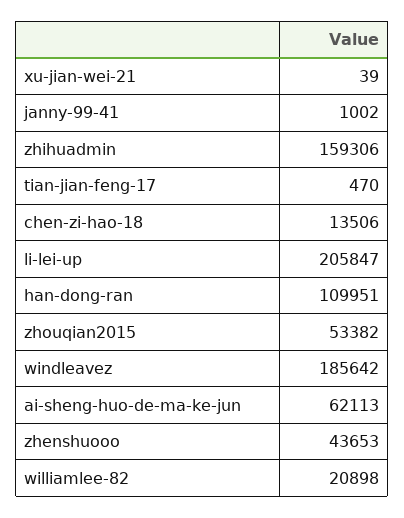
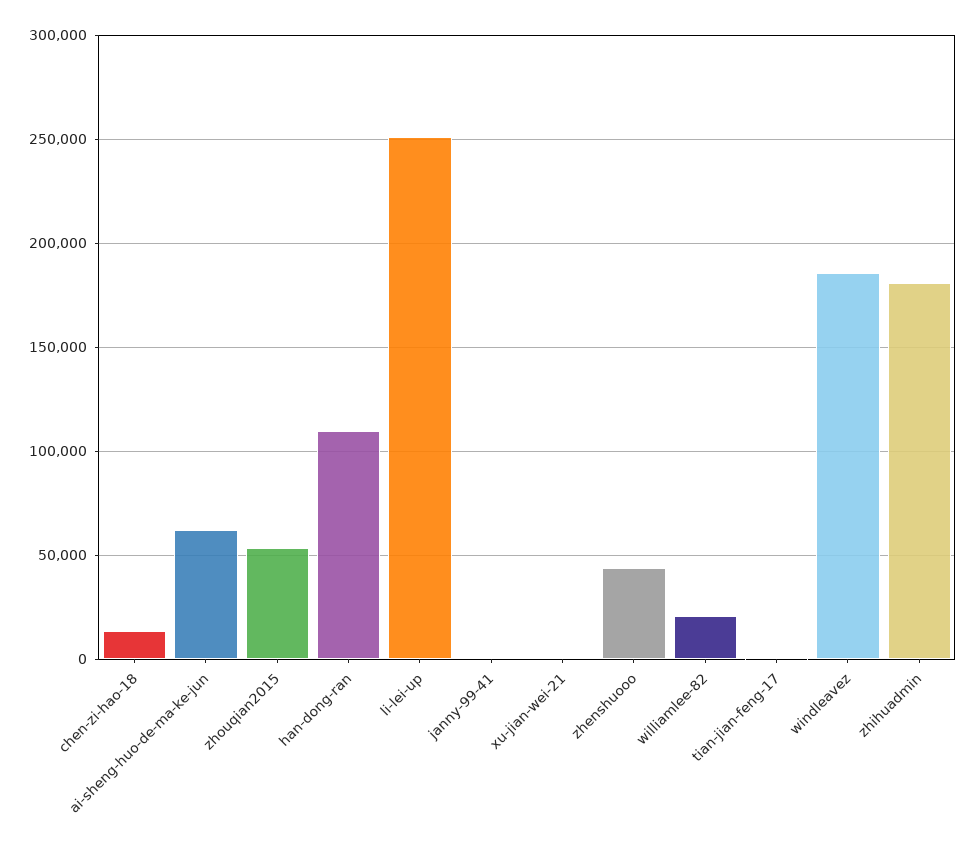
  {
    "xu-jian-wei-21": 39,
    "janny-99-41": 1002,
-   "zhihuadmin": 159306,
+   "zhihuadmin": 180000,
    "tian-jian-feng-17": 470,
    "chen-zi-hao-18": 13506,
-   "li-lei-up": 205847,
+   "li-lei-up": 250000,
    "han-dong-ran": 109951,
    "zhouqian2015": 53382,
    "windleavez": 185642,
    "ai-sheng-huo-de-ma-ke-jun": 62113,
    "zhenshuooo": 43653,
    "williamlee-82": 20898
  }

